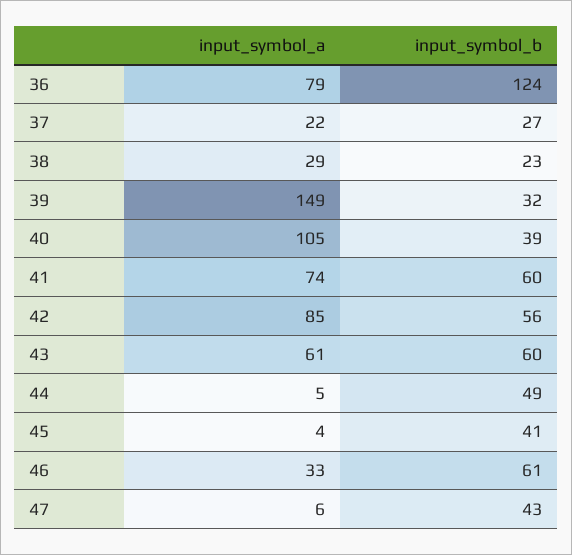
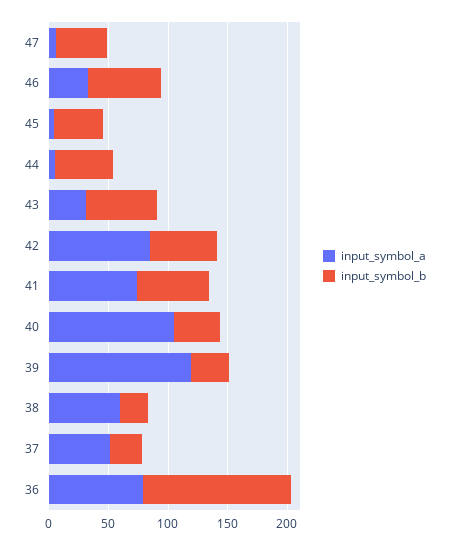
  {
    "input_symbol_a": {
      "36": 79,
-     "37": 22,
+     "37": 50,
-     "38": 29,
+     "38": 60,
-     "39": 149,
+     "39": 120,
      "40": 105,
      "41": 74,
      "42": 85,
-     "43": 61,
+     "43": 30,
      "44": 5,
      "45": 4,
      "46": 33,
      "47": 6
    },
    "input_symbol_b": {
      "36": 124,
      "37": 27,
      "38": 23,
      "39": 32,
      "40": 39,
      "41": 60,
      "42": 56,
      "43": 60,
      "44": 49,
      "45": 41,
      "46": 61,
      "47": 43
    }
  }

